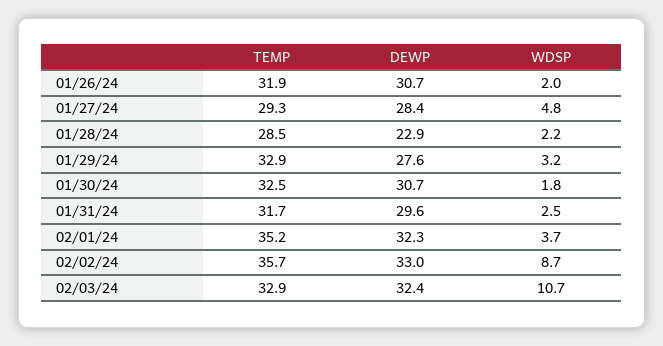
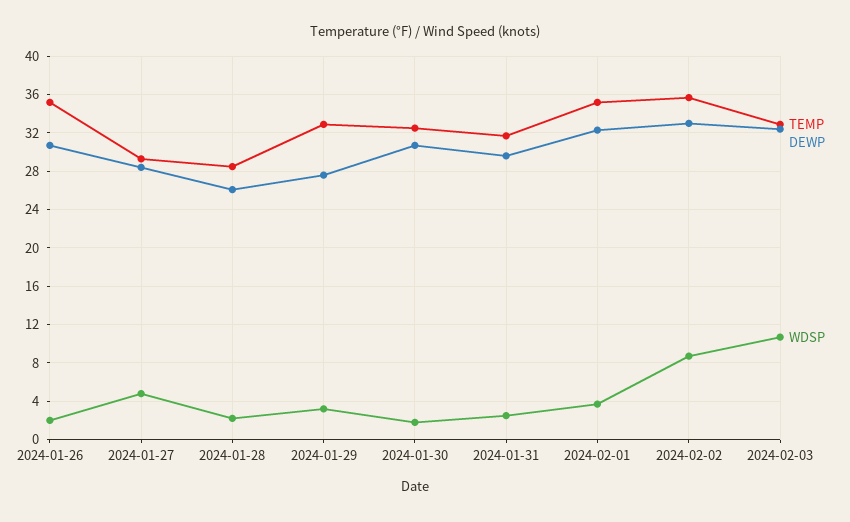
  {
    "TEMP": {
-     "01/26/24": 31.9,
+     "01/26/24": 35,
      "01/27/24": 29.3,
      "01/28/24": 28.5,
      "01/29/24": 32.9,
      "01/30/24": 32.5,
      "01/31/24": 31.7,
      "02/01/24": 35.2,
      "02/02/24": 35.7,
      "02/03/24": 32.9
    },
    "DEWP": {
      "01/26/24": 30.7,
      "01/27/24": 28.4,
-     "01/28/24": 22.9,
+     "01/28/24": 26,
      "01/29/24": 27.6,
      "01/30/24": 30.7,
      "01/31/24": 29.6,
      "02/01/24": 32.3,
      "02/02/24": 33,
      "02/03/24": 32.4
    },
    "WDSP": {
      "01/26/24": 2,
      "01/27/24": 4.8,
      "01/28/24": 2.2,
      "01/29/24": 3.2,
      "01/30/24": 1.8,
      "01/31/24": 2.5,
      "02/01/24": 3.7,
      "02/02/24": 8.7,
      "02/03/24": 10.7
    }
  }

